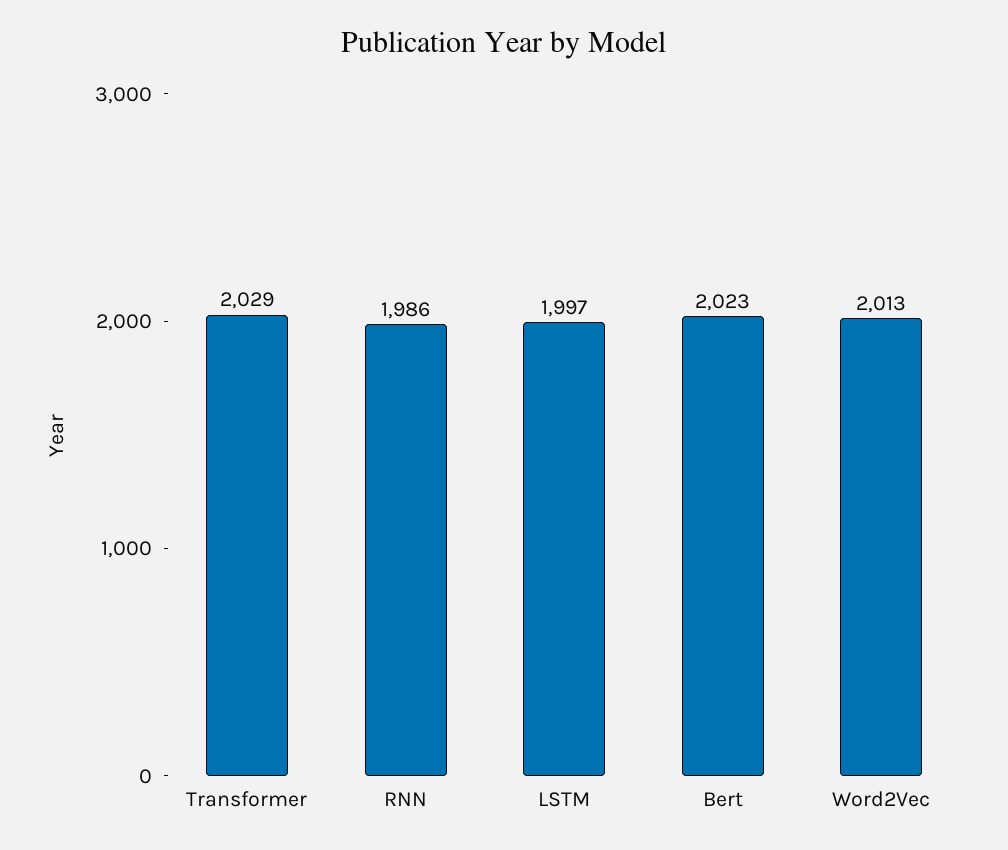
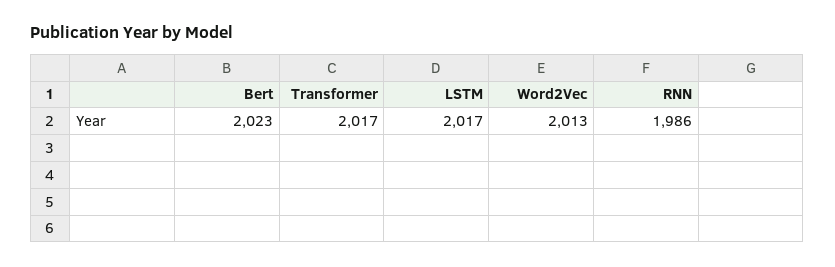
  {
-   "Transformer": 2029,
+   "Transformer": 2017,
    "RNN": 1986,
-   "LSTM": 1997,
+   "LSTM": 2017,
    "Bert": 2023,
    "Word2Vec": 2013
  }

